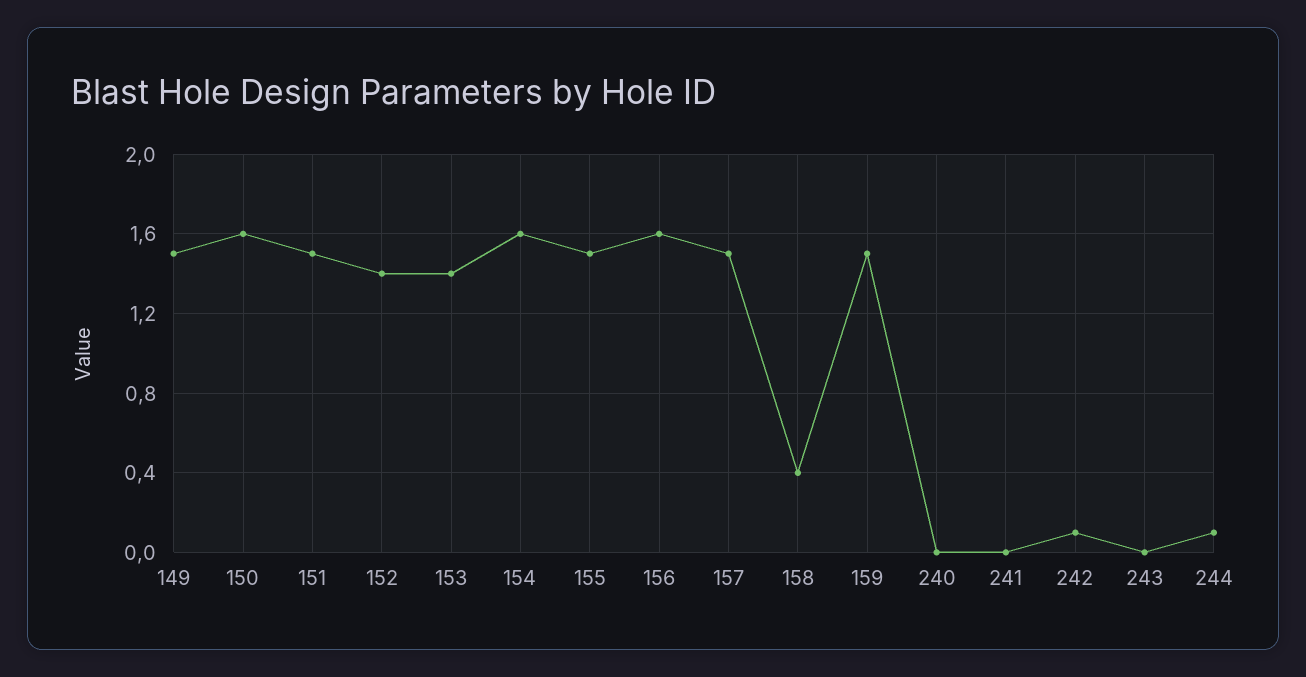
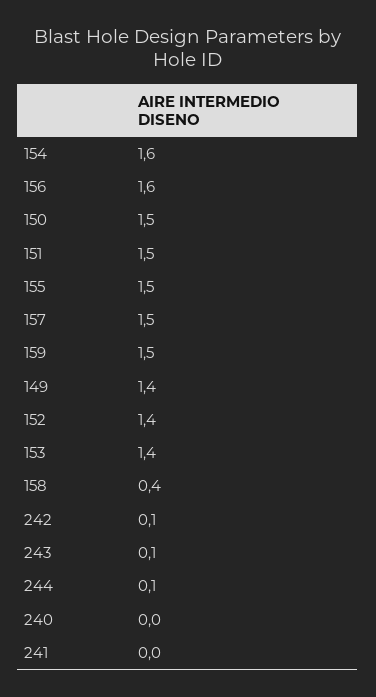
  {
-   "149": 1.5,
+   "149": 1.4,
-   "150": 1.6,
+   "150": 1.5,
    "151": 1.5,
    "152": 1.4,
    "153": 1.4,
    "154": 1.6,
    "155": 1.5,
    "156": 1.6,
    "157": 1.5,
    "158": 0.4,
    "159": 1.5,
    "240": 0,
    "241": 0,
    "242": 0.1,
-   "243": 0,
+   "243": 0.1,
    "244": 0.1
  }

